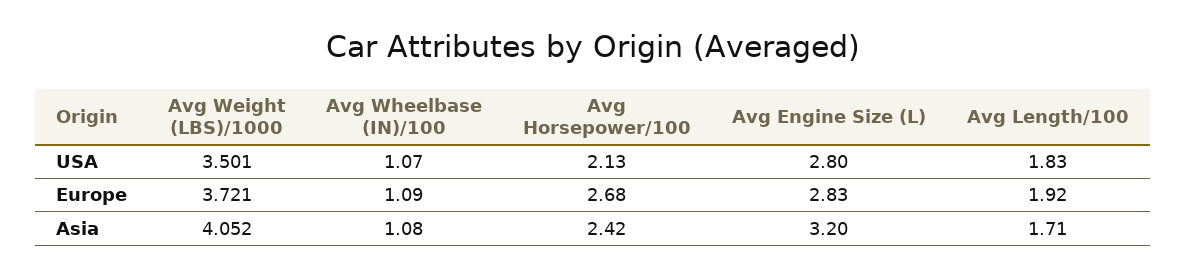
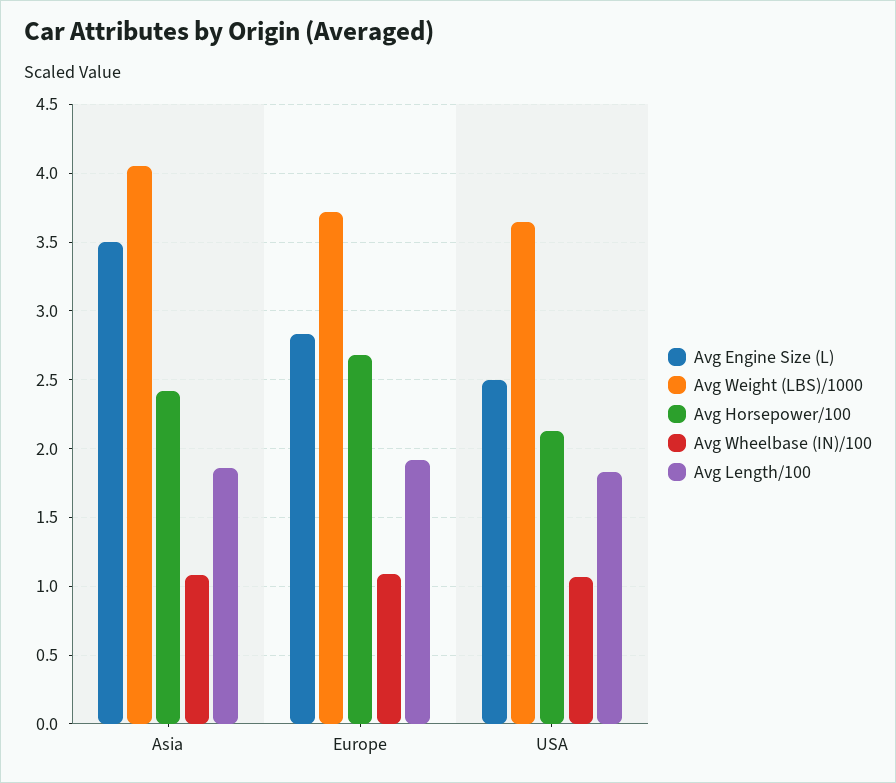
  {
    "Avg Weight (LBS)/1000": {
-     "USA": 3.501,
+     "USA": 3.65,
      "Europe": 3.721,
      "Asia": 4.052
    },
    "Avg Wheelbase (IN)/100": {
      "USA": 1.07,
      "Europe": 1.09,
      "Asia": 1.08
    },
    "Avg Horsepower/100": {
      "USA": 2.13,
      "Europe": 2.68,
      "Asia": 2.42
    },
    "Avg Engine Size (L)": {
-     "USA": 2.8,
+     "USA": 2.5,
      "Europe": 2.83,
-     "Asia": 3.2
+     "Asia": 3.5
    },
    "Avg Length/100": {
      "USA": 1.83,
      "Europe": 1.92,
-     "Asia": 1.71
+     "Asia": 1.85
    }
  }

